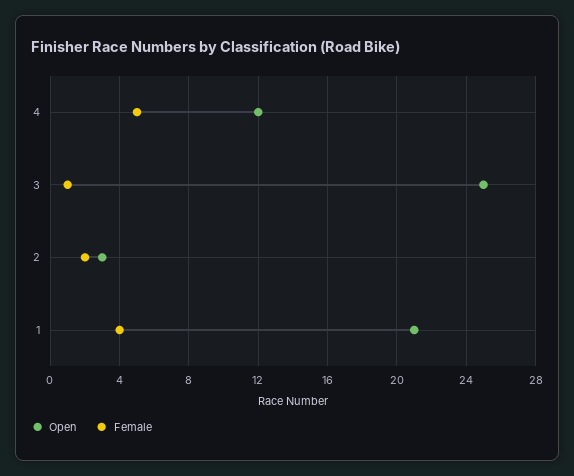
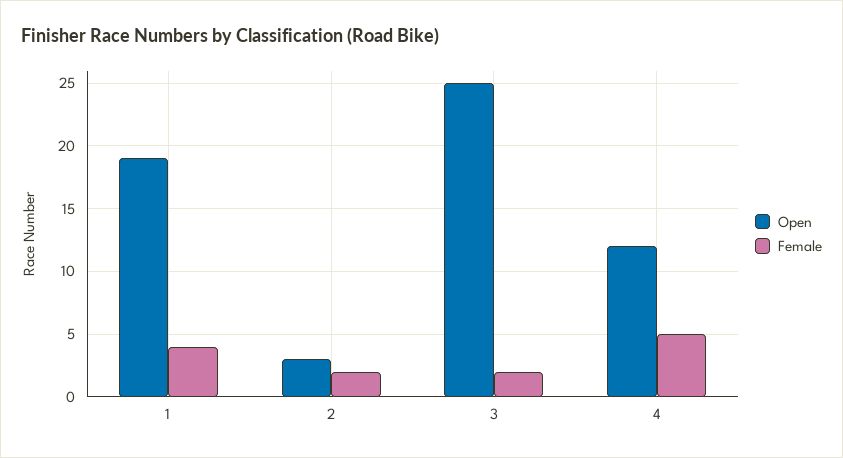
  {
    "Open": {
      "4": 12,
      "3": 25,
      "2": 3,
-     "1": 21
+     "1": 19
    },
    "Female": {
      "4": 5,
-     "3": 1,
+     "3": 2,
      "2": 2,
      "1": 4
    }
  }

